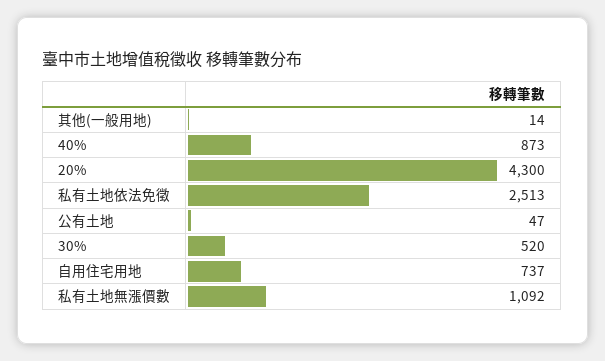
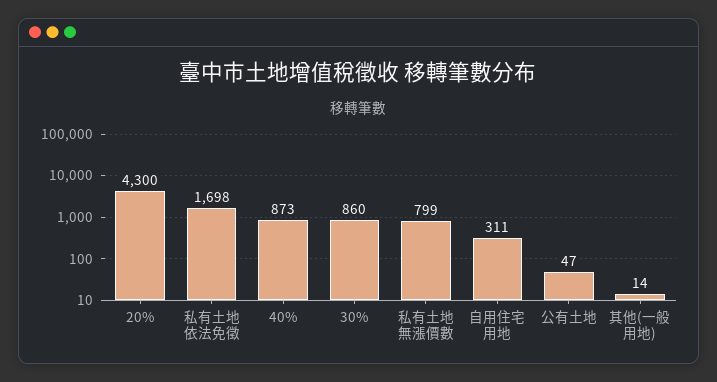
  {
    "其他(一般用地)": 14,
    "40%": 873,
    "20%": 4300,
-   "私有土地依法免徵": 2513,
+   "私有土地依法免徵": 1698,
    "公有土地": 47,
-   "30%": 520,
+   "30%": 860,
-   "自用住宅用地": 737,
+   "自用住宅用地": 311,
-   "私有土地無漲價數": 1092
+   "私有土地無漲價數": 799
  }

